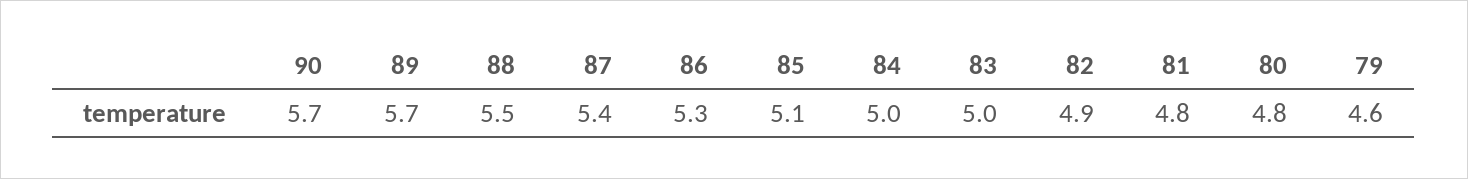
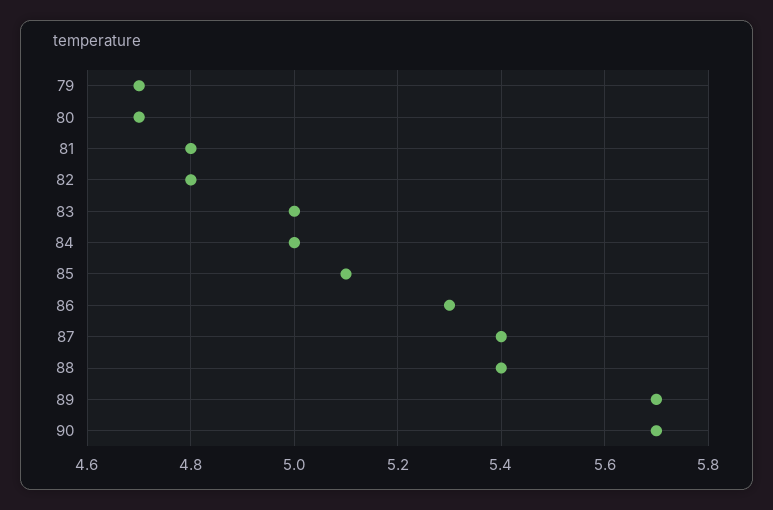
  {
    "90": 5.7,
    "89": 5.7,
-   "88": 5.5,
+   "88": 5.4,
    "87": 5.4,
    "86": 5.3,
    "85": 5.1,
    "84": 5,
    "83": 5,
-   "82": 4.9,
+   "82": 4.8,
    "81": 4.8,
-   "80": 4.8,
+   "80": 4.7,
-   "79": 4.6
+   "79": 4.7
  }

